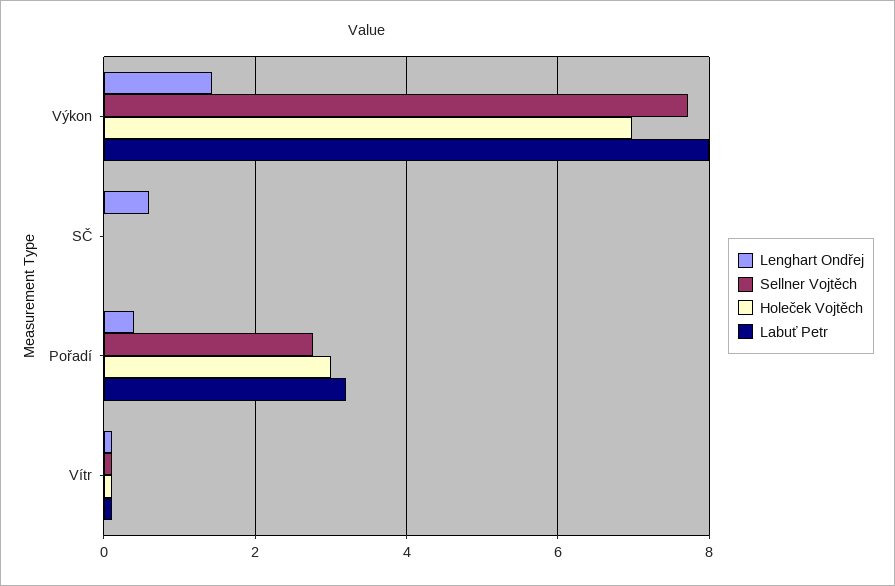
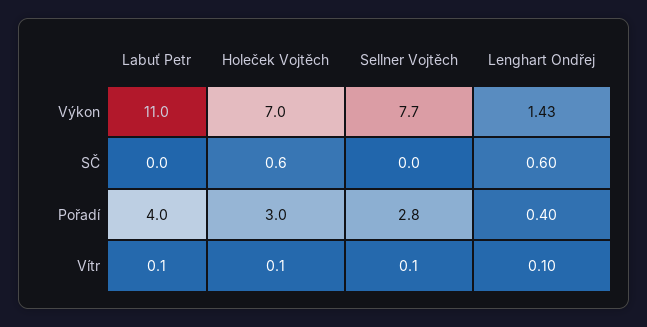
  {
    "Lenghart Ondřej": {
      "Výkon": 1.43,
      "SČ": 0.6,
      "Pořadí": 0.4,
      "Vítr": 0.1
    },
    "Sellner Vojtěch": {
      "Výkon": 7.7,
      "SČ": 0,
      "Pořadí": 2.8,
      "Vítr": 0.1
    },
    "Holeček Vojtěch": {
      "Výkon": 7,
-     "SČ": 0,
+     "SČ": 0.6,
      "Pořadí": 3,
      "Vítr": 0.1
    },
    "Labuť Petr": {
-     "Výkon": 8,
+     "Výkon": 11,
      "SČ": 0,
-     "Pořadí": 3.2,
+     "Pořadí": 4,
      "Vítr": 0.1
    }
  }

